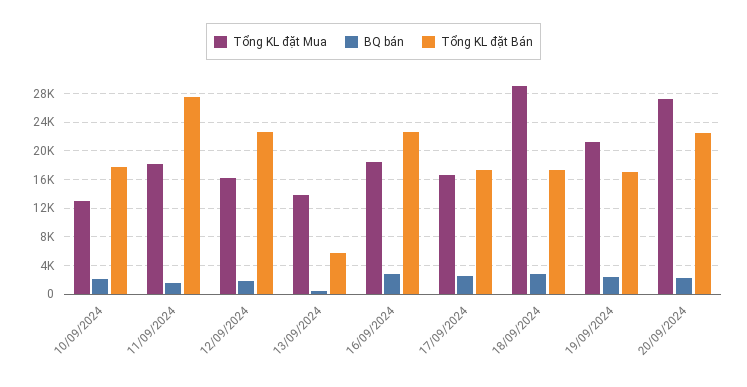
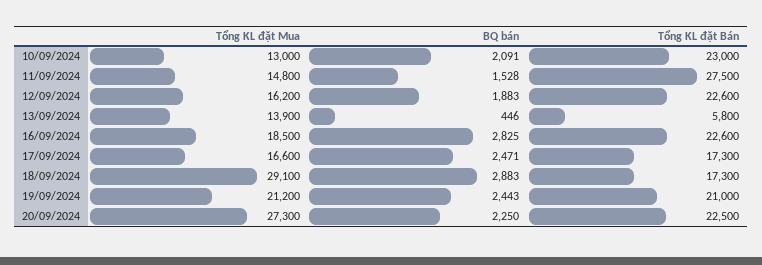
  {
    "Tổng KL đặt Mua": {
      "10/09/2024": 13000,
-     "11/09/2024": 18000,
+     "11/09/2024": 14800,
      "12/09/2024": 16200,
      "13/09/2024": 13900,
      "16/09/2024": 18500,
      "17/09/2024": 16600,
      "18/09/2024": 29100,
      "19/09/2024": 21200,
      "20/09/2024": 27300
    },
    "BQ bán": {
      "10/09/2024": 2091,
      "11/09/2024": 1528,
      "12/09/2024": 1883,
      "13/09/2024": 446,
      "16/09/2024": 2825,
      "17/09/2024": 2471,
      "18/09/2024": 2883,
      "19/09/2024": 2443,
      "20/09/2024": 2250
    },
    "Tổng KL đặt Bán": {
-     "10/09/2024": 18000,
+     "10/09/2024": 23000,
      "11/09/2024": 27500,
      "12/09/2024": 22600,
      "13/09/2024": 5800,
      "16/09/2024": 22600,
      "17/09/2024": 17300,
      "18/09/2024": 17300,
-     "19/09/2024": 17000,
+     "19/09/2024": 21000,
      "20/09/2024": 22500
    }
  }

